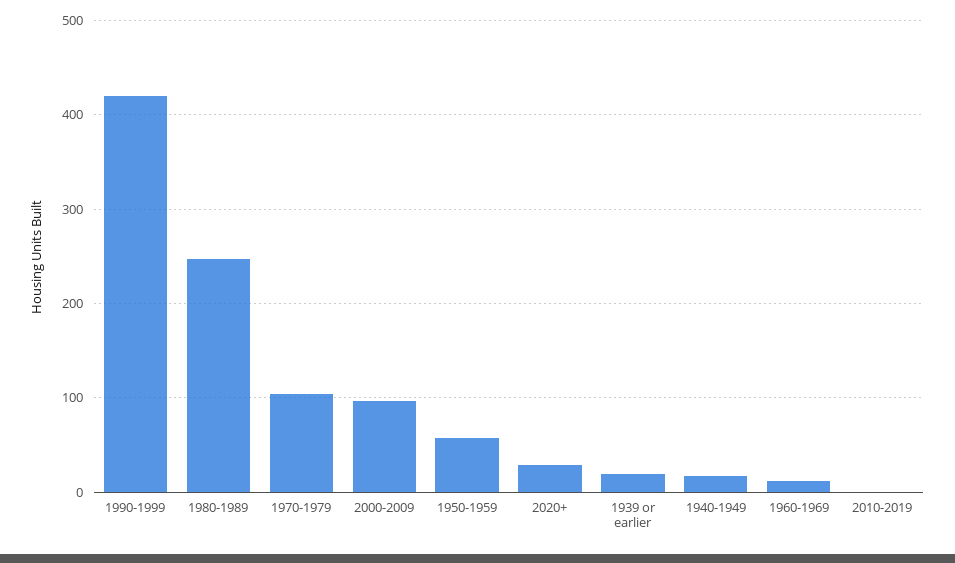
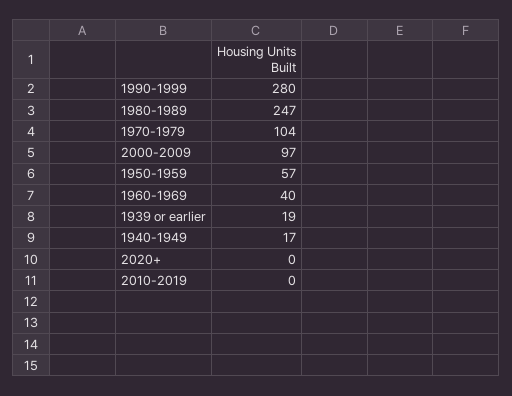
  {
-   "1990-1999": 420,
+   "1990-1999": 280,
    "1980-1989": 247,
    "1970-1979": 104,
    "2000-2009": 97,
    "1950-1959": 57,
-   "2020+": 30,
+   "2020+": 0,
    "1939 or earlier": 19,
    "1940-1949": 17,
-   "1960-1969": 10,
+   "1960-1969": 40,
    "2010-2019": 0
  }

